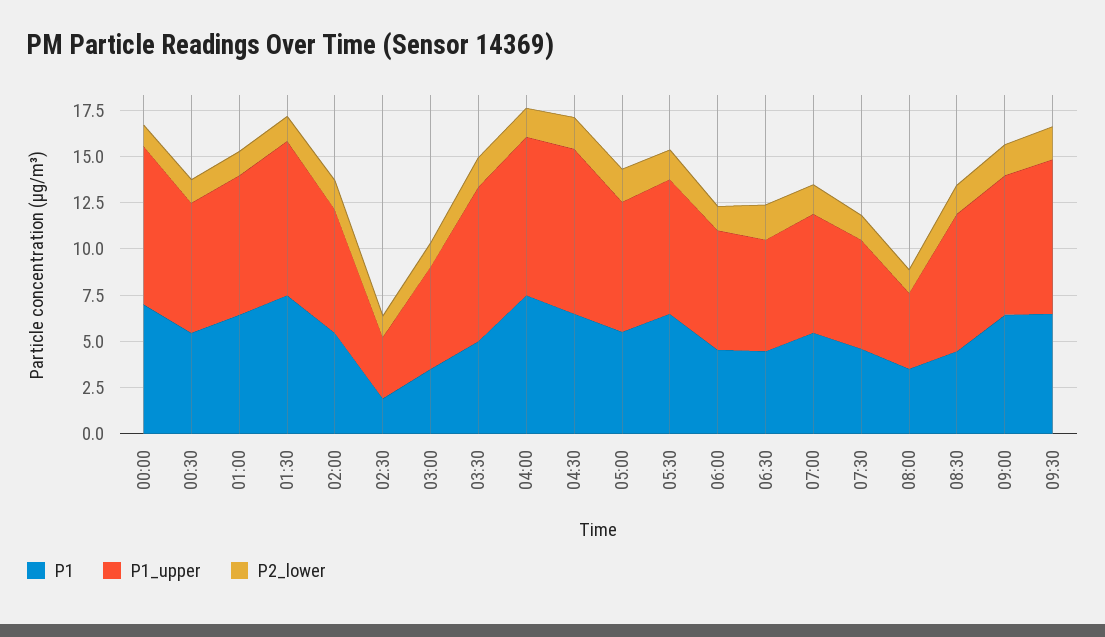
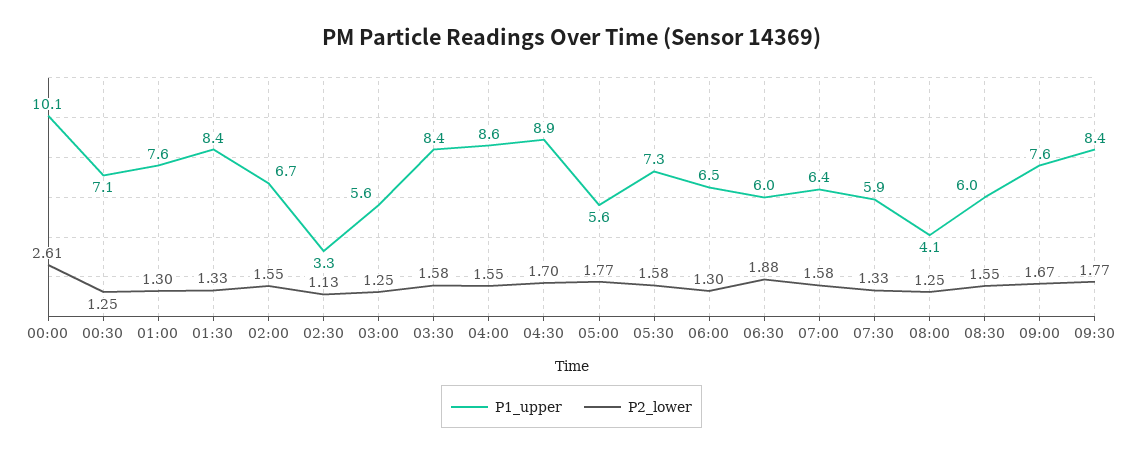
  {
-   "P1": {
-     "00:00": 7,
-     "00:30": 5.5,
-     "01:00": 6.5,
-     "01:30": 7.5,
-     "02:00": 5.5,
-     "02:30": 2,
-     "03:00": 3.5,
-     "03:30": 5,
-     "04:00": 7.5,
-     "04:30": 6.5,
-     "05:00": 5.5,
-     "05:30": 6.5,
-     "06:00": 4.5,
-     "06:30": 4.5,
-     "07:00": 5.5,
-     "07:30": 4.5,
-     "08:00": 3.5,
-     "08:30": 4.5,
-     "09:00": 6.5,
-     "09:30": 6.5
-   },
    "P1_upper": {
-     "00:00": 8.5,
+     "00:00": 10.1,
      "00:30": 7.1,
      "01:00": 7.6,
      "01:30": 8.4,
      "02:00": 6.7,
      "02:30": 3.3,
      "03:00": 5.6,
      "03:30": 8.4,
      "04:00": 8.6,
      "04:30": 8.9,
-     "05:00": 7,
+     "05:00": 5.6,
      "05:30": 7.3,
      "06:00": 6.5,
      "06:30": 6,
      "07:00": 6.4,
      "07:30": 5.9,
      "08:00": 4.1,
-     "08:30": 7.5,
+     "08:30": 6,
      "09:00": 7.6,
      "09:30": 8.4
    },
    "P2_lower": {
-     "00:00": 1,
+     "00:00": 2.61,
      "00:30": 1.25,
      "01:00": 1.3,
      "01:30": 1.33,
      "02:00": 1.55,
      "02:30": 1.13,
      "03:00": 1.25,
      "03:30": 1.58,
      "04:00": 1.55,
      "04:30": 1.7,
      "05:00": 1.77,
      "05:30": 1.58,
      "06:00": 1.3,
      "06:30": 1.88,
      "07:00": 1.58,
      "07:30": 1.33,
      "08:00": 1.25,
      "08:30": 1.55,
      "09:00": 1.67,
      "09:30": 1.77
    }
  }

